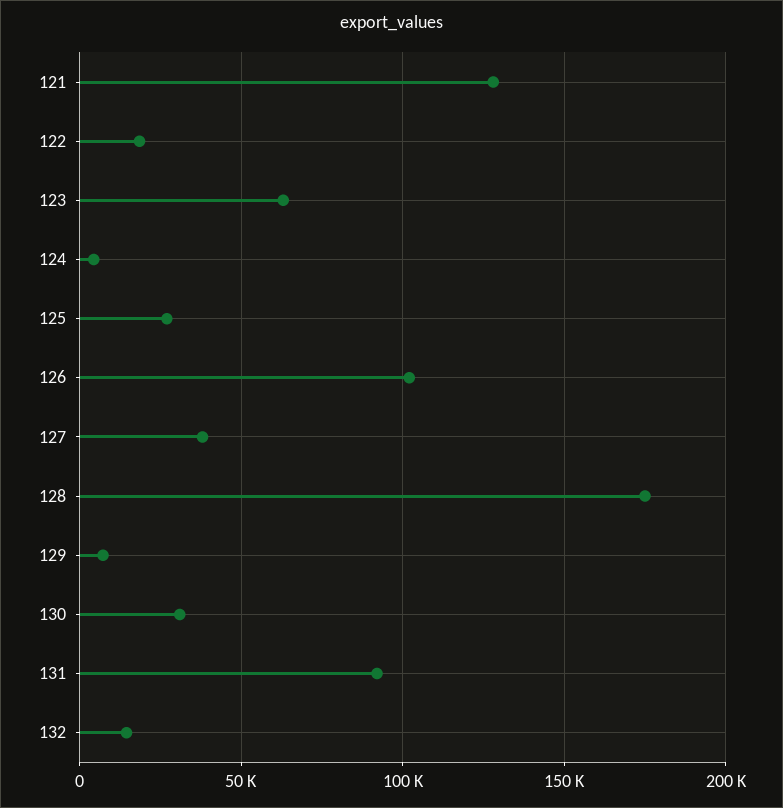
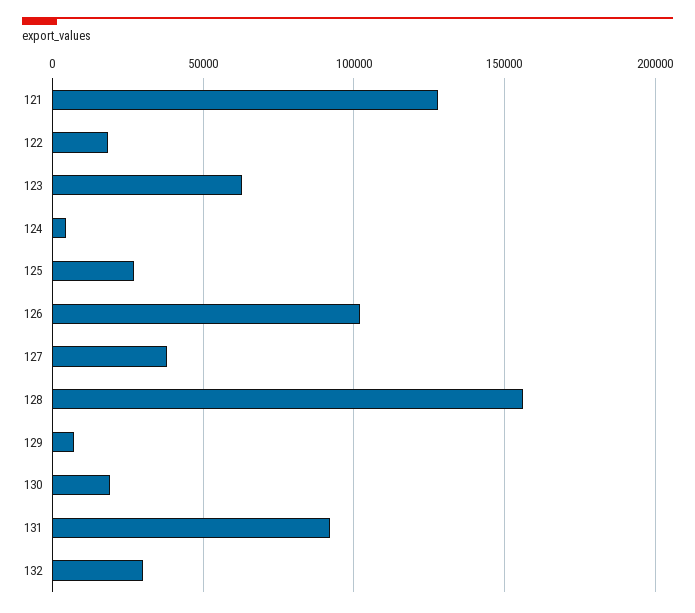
  {
    "121": 130000,
    "122": 20000,
    "123": 65000,
    "124": 5000,
    "125": 25000,
    "126": 100000,
    "127": 40000,
-   "128": 175000,
+   "128": 155000,
    "129": 5000,
-   "130": 30000,
+   "130": 20000,
    "131": 90000,
-   "132": 15000
+   "132": 30000
  }

